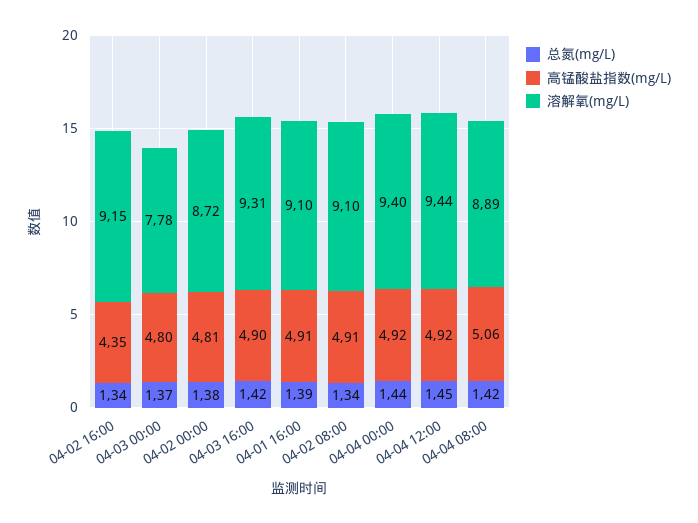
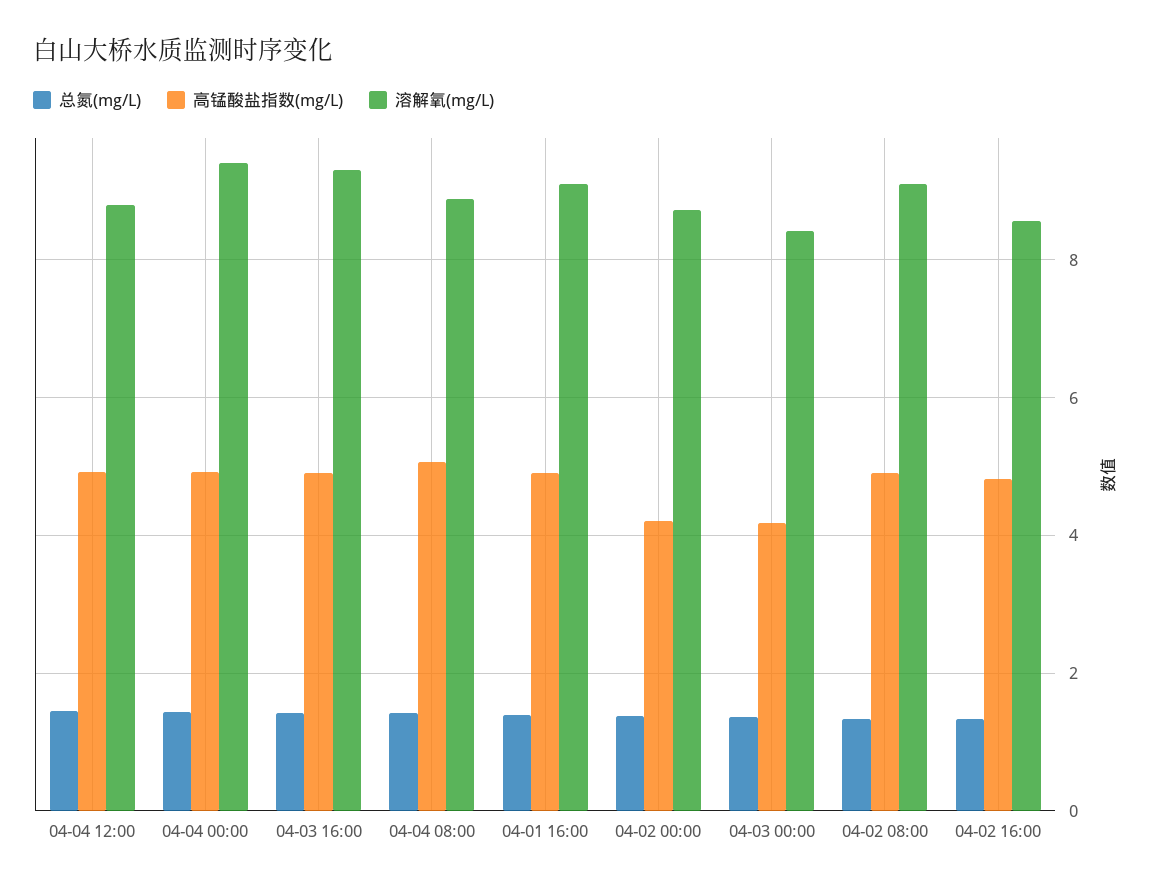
  {
    "总氮(mg/L)": {
      "04-02 16:00": 1.34,
      "04-03 00:00": 1.37,
      "04-02 00:00": 1.38,
      "04-03 16:00": 1.42,
      "04-01 16:00": 1.39,
      "04-02 08:00": 1.34,
      "04-04 00:00": 1.44,
      "04-04 12:00": 1.45,
      "04-04 08:00": 1.42
    },
    "高锰酸盐指数(mg/L)": {
-     "04-02 16:00": 4.35,
+     "04-02 16:00": 4.8,
-     "04-03 00:00": 4.8,
+     "04-03 00:00": 4.2,
-     "04-02 00:00": 4.81,
+     "04-02 00:00": 4.2,
      "04-03 16:00": 4.9,
      "04-01 16:00": 4.91,
      "04-02 08:00": 4.91,
      "04-04 00:00": 4.92,
      "04-04 12:00": 4.92,
      "04-04 08:00": 5.06
    },
    "溶解氧(mg/L)": {
-     "04-02 16:00": 9.15,
+     "04-02 16:00": 8.6,
-     "04-03 00:00": 7.78,
+     "04-03 00:00": 8.4,
      "04-02 00:00": 8.72,
      "04-03 16:00": 9.31,
      "04-01 16:00": 9.1,
      "04-02 08:00": 9.1,
      "04-04 00:00": 9.4,
-     "04-04 12:00": 9.44,
+     "04-04 12:00": 8.8,
      "04-04 08:00": 8.89
    }
  }

